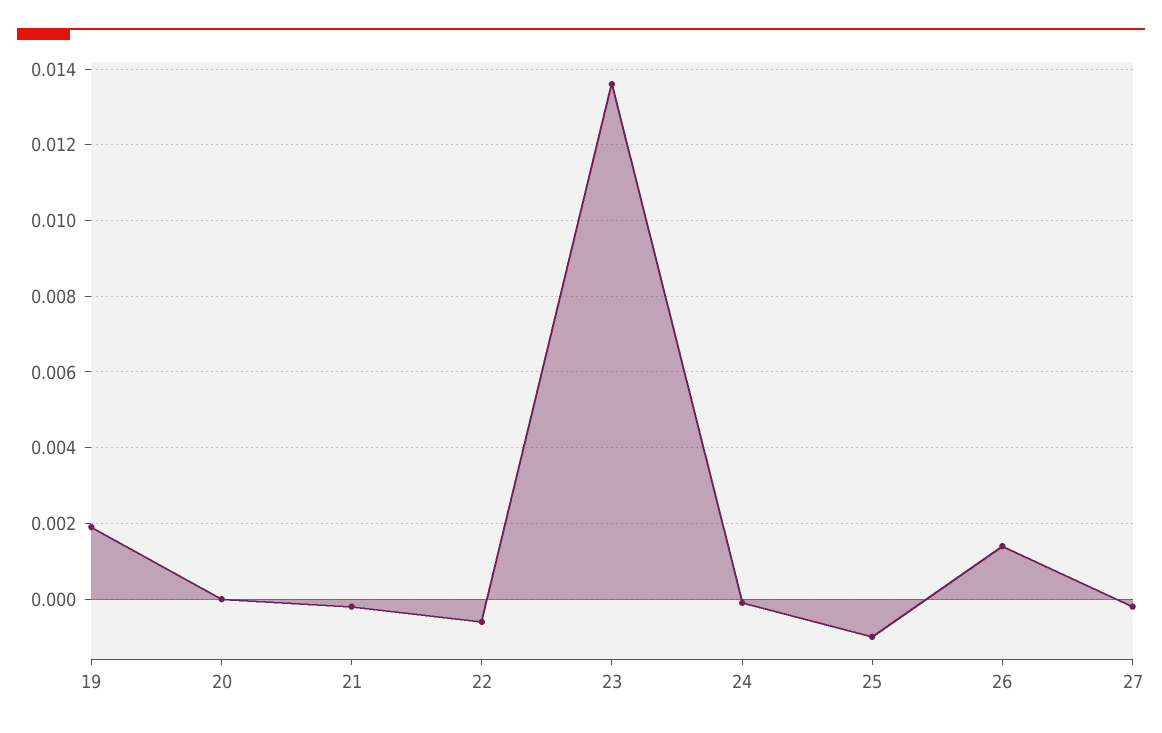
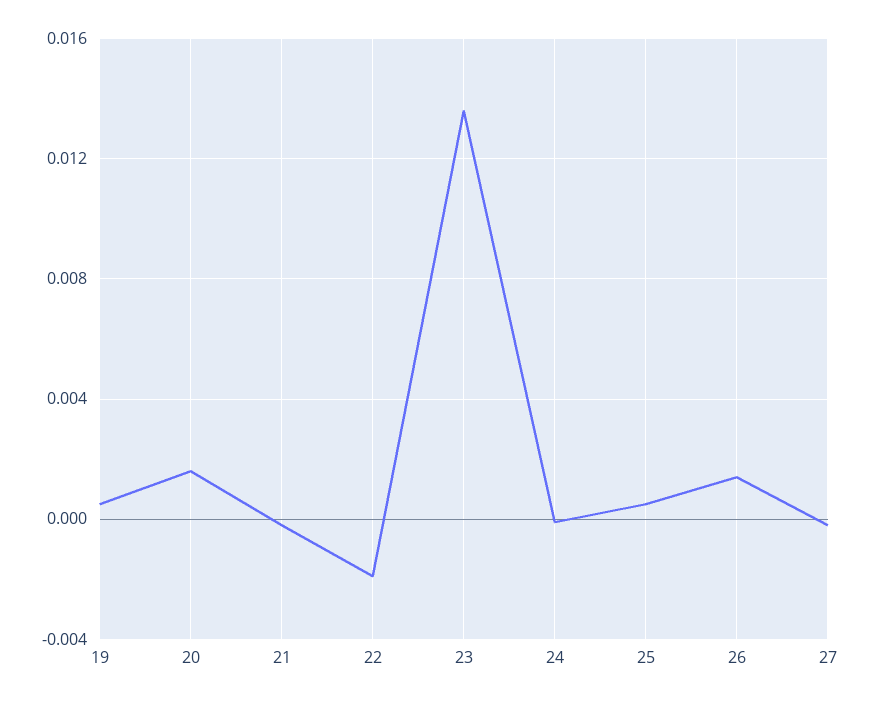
  {
-   "19": 0.002,
+   "19": 0.0005,
-   "20": 0,
+   "20": 0.0015,
    "21": 0,
-   "22": -0.0005,
+   "22": -0.002,
    "23": 0.0135,
    "24": 0,
-   "25": -0.001,
+   "25": 0.0005,
    "26": 0.0015,
    "27": 0
  }

